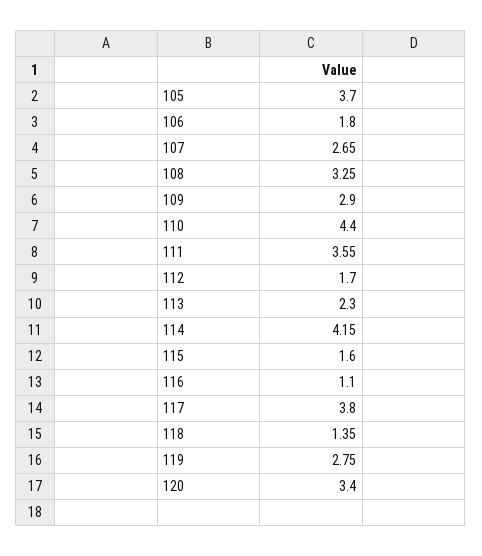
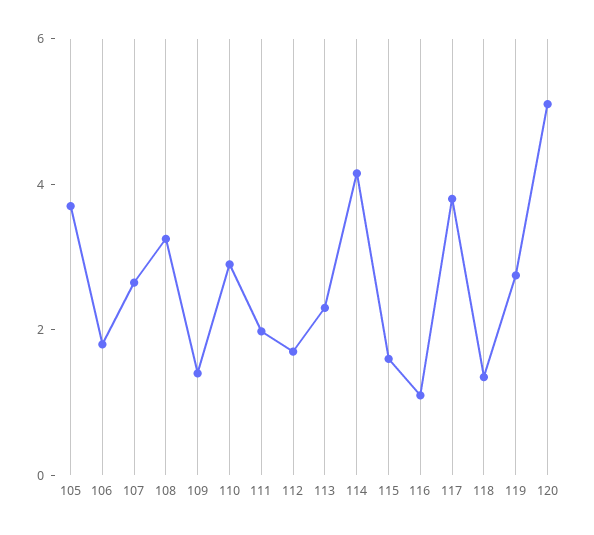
  {
    "105": 3.7,
    "106": 1.8,
    "107": 2.65,
    "108": 3.25,
-   "109": 2.9,
+   "109": 1.5,
-   "110": 4.4,
+   "110": 3,
-   "111": 3.55,
+   "111": 2,
    "112": 1.7,
    "113": 2.3,
    "114": 4.15,
    "115": 1.6,
    "116": 1.1,
    "117": 3.8,
    "118": 1.35,
    "119": 2.75,
-   "120": 3.4
+   "120": 5
  }

